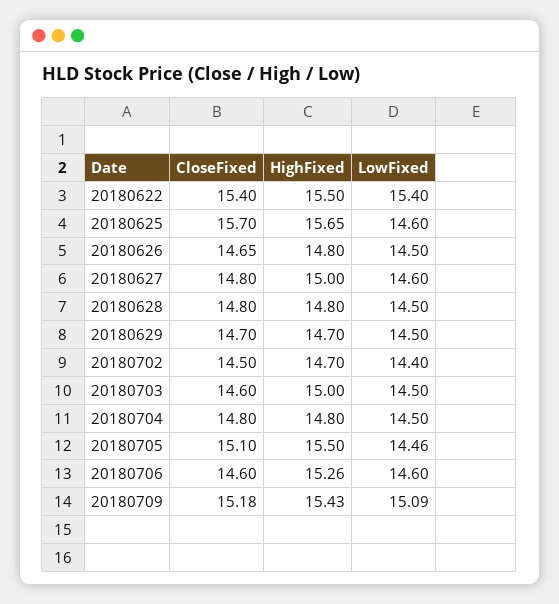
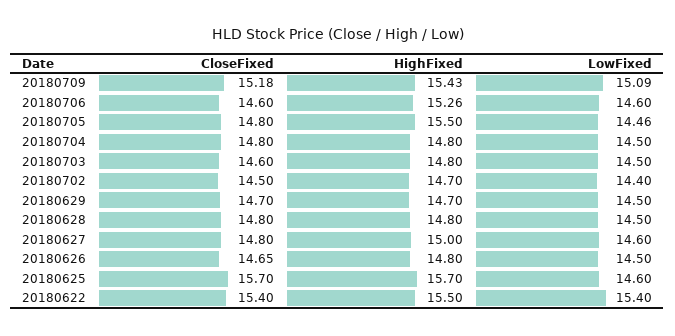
  {
    "CloseFixed": {
      "20180622": 15.4,
      "20180625": 15.7,
      "20180626": 14.65,
      "20180627": 14.8,
      "20180628": 14.8,
      "20180629": 14.7,
      "20180702": 14.5,
      "20180703": 14.6,
      "20180704": 14.8,
-     "20180705": 15.1,
+     "20180705": 14.8,
      "20180706": 14.6,
      "20180709": 15.18
    },
    "HighFixed": {
      "20180622": 15.5,
-     "20180625": 15.65,
+     "20180625": 15.7,
      "20180626": 14.8,
      "20180627": 15,
      "20180628": 14.8,
      "20180629": 14.7,
      "20180702": 14.7,
-     "20180703": 15,
+     "20180703": 14.8,
      "20180704": 14.8,
      "20180705": 15.5,
      "20180706": 15.26,
      "20180709": 15.43
    },
    "LowFixed": {
      "20180622": 15.4,
      "20180625": 14.6,
      "20180626": 14.5,
      "20180627": 14.6,
      "20180628": 14.5,
      "20180629": 14.5,
      "20180702": 14.4,
      "20180703": 14.5,
      "20180704": 14.5,
      "20180705": 14.46,
      "20180706": 14.6,
      "20180709": 15.09
    }
  }

